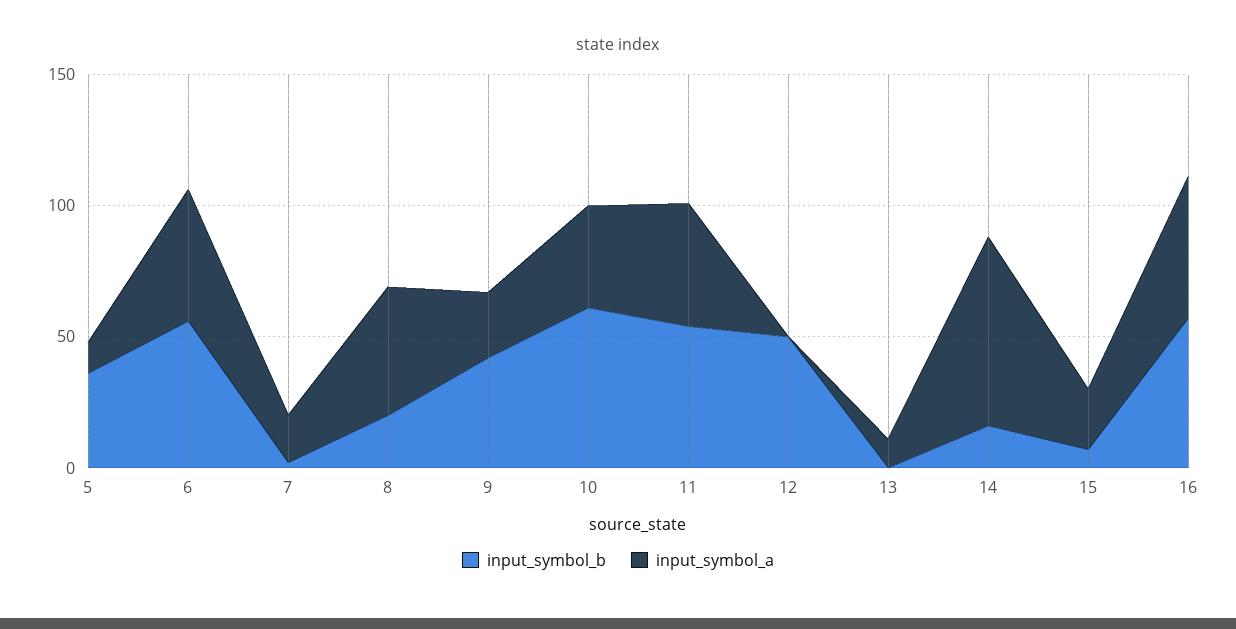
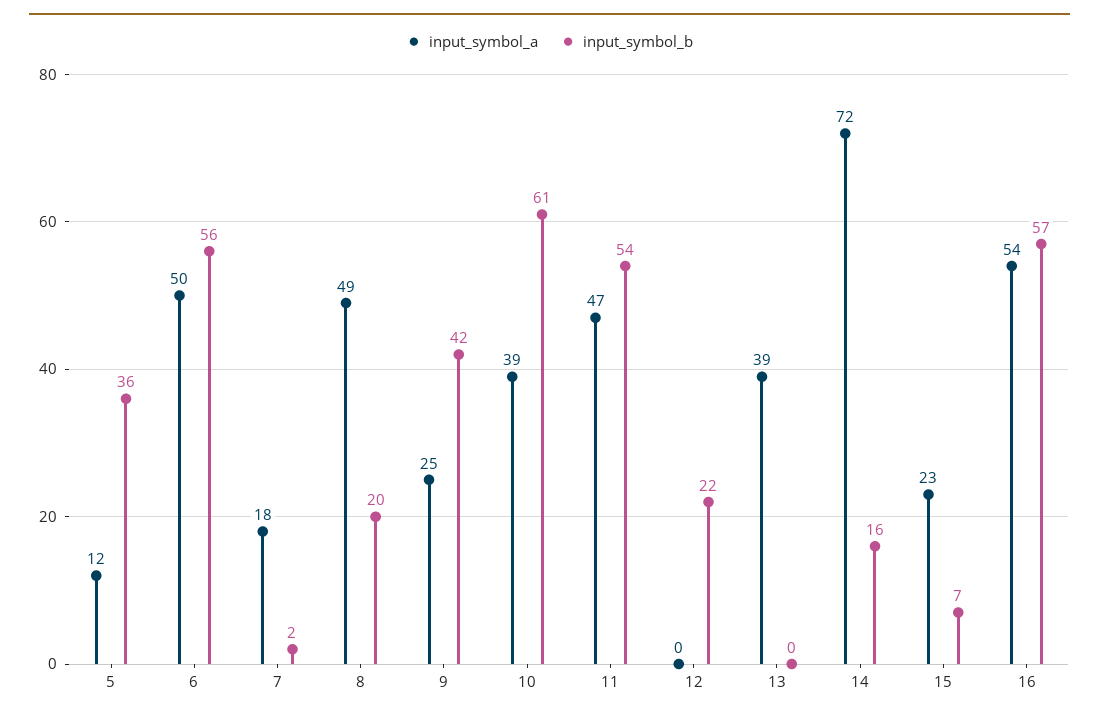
  {
    "input_symbol_b": {
      "5": 36,
      "6": 56,
      "7": 2,
      "8": 20,
      "9": 42,
      "10": 61,
      "11": 54,
-     "12": 50,
+     "12": 22,
      "13": 0,
      "14": 16,
      "15": 7,
      "16": 57
    },
    "input_symbol_a": {
      "5": 12,
      "6": 50,
      "7": 18,
      "8": 49,
      "9": 25,
      "10": 39,
      "11": 47,
      "12": 0,
-     "13": 10,
+     "13": 39,
      "14": 72,
      "15": 23,
      "16": 54
    }
  }

